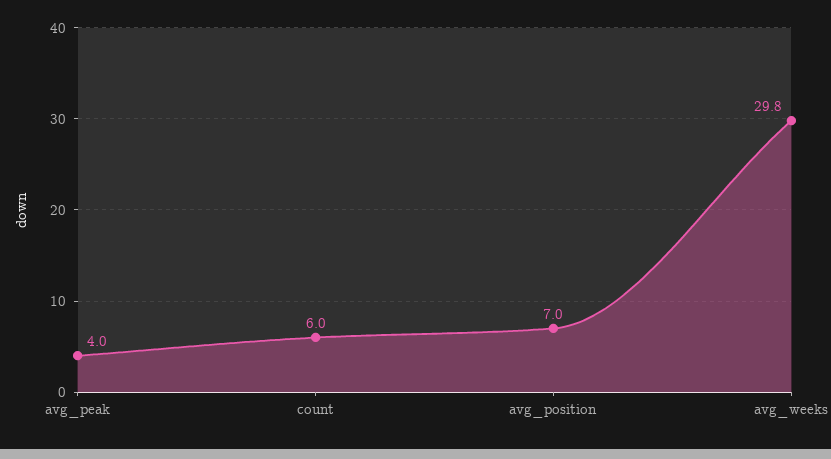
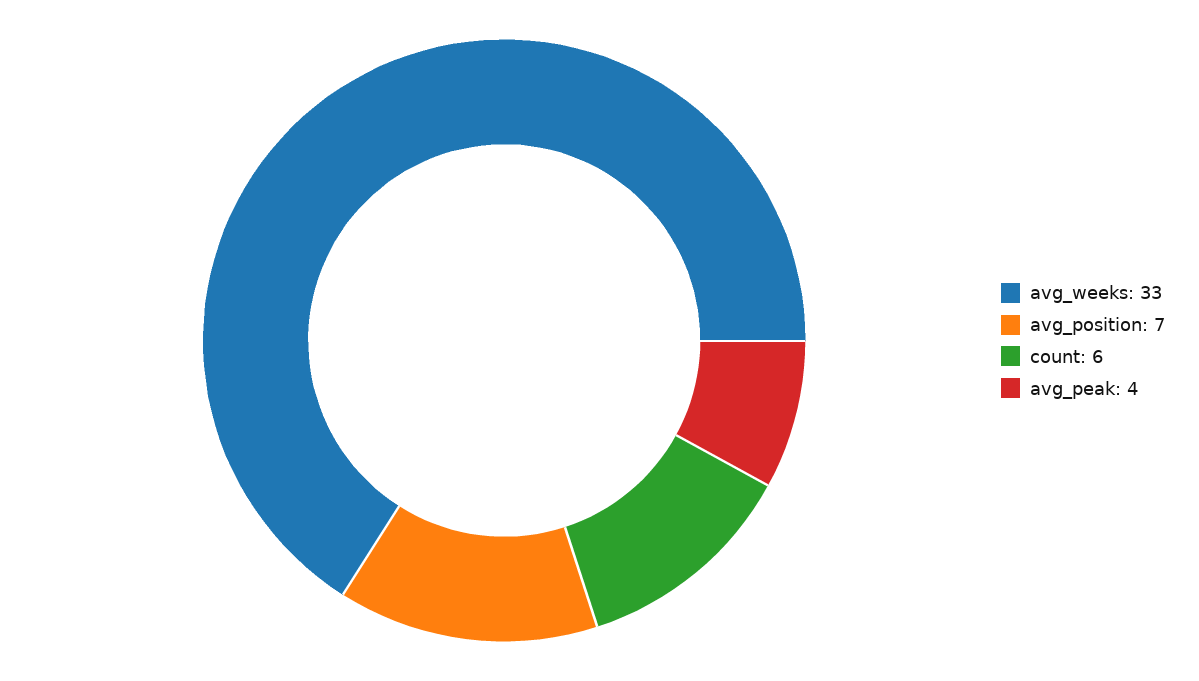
  {
    "avg_peak": 4,
    "count": 6,
    "avg_position": 7,
-   "avg_weeks": 29.8
+   "avg_weeks": 33
  }

